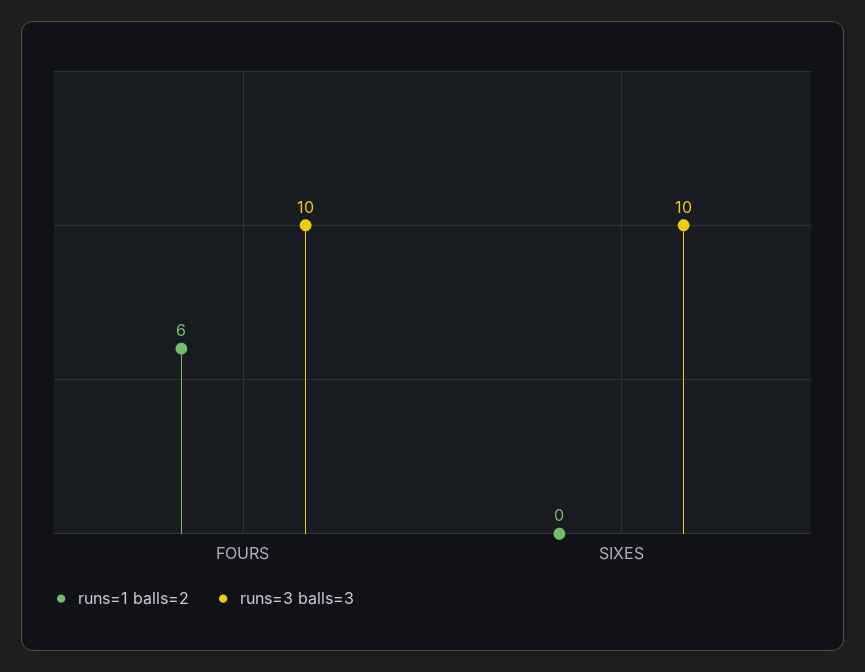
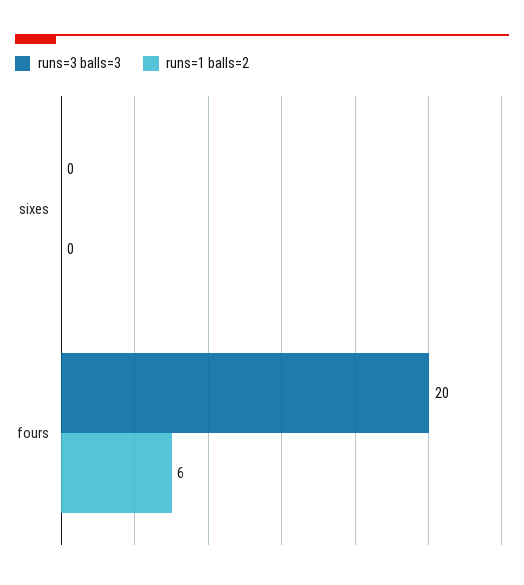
  {
    "runs=1 balls=2": {
      "FOURS": 6,
      "SIXES": 0
    },
    "runs=3 balls=3": {
-     "FOURS": 10,
+     "FOURS": 20,
-     "SIXES": 10
+     "SIXES": 0
    }
  }

